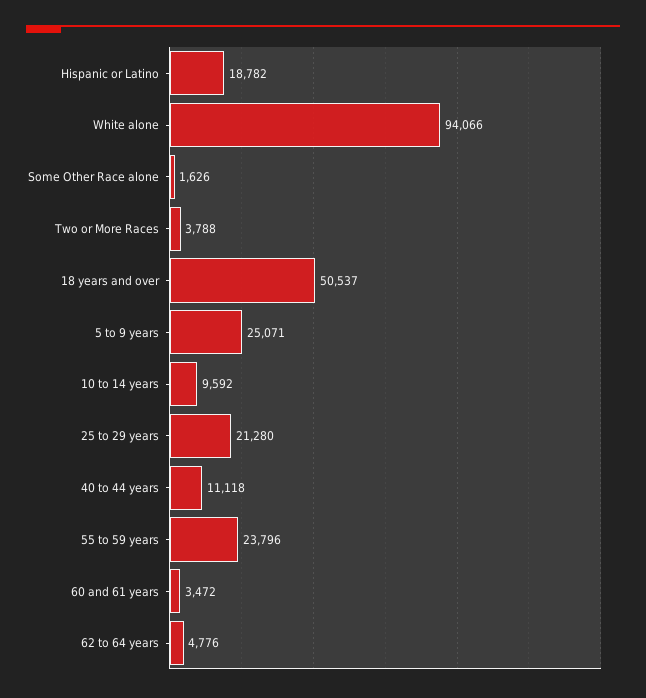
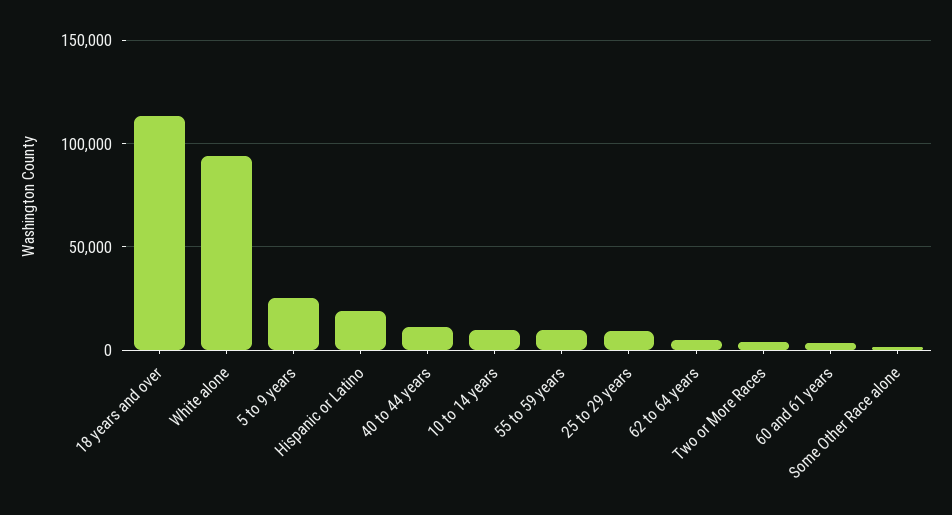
  {
    "Hispanic or Latino": 18782,
    "White alone": 94066,
    "Some Other Race alone": 1626,
    "Two or More Races": 3788,
-   "18 years and over": 50537,
+   "18 years and over": 115000,
    "5 to 9 years": 25071,
    "10 to 14 years": 9592,
-   "25 to 29 years": 21280,
+   "25 to 29 years": 10000,
    "40 to 44 years": 11118,
-   "55 to 59 years": 23796,
+   "55 to 59 years": 10000,
    "60 and 61 years": 3472,
    "62 to 64 years": 4776
  }

